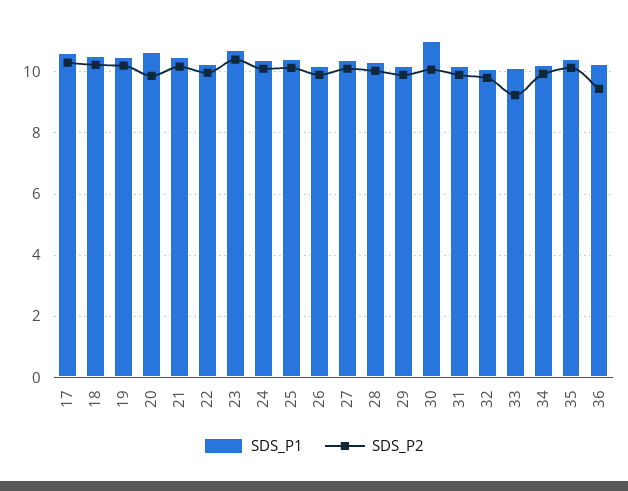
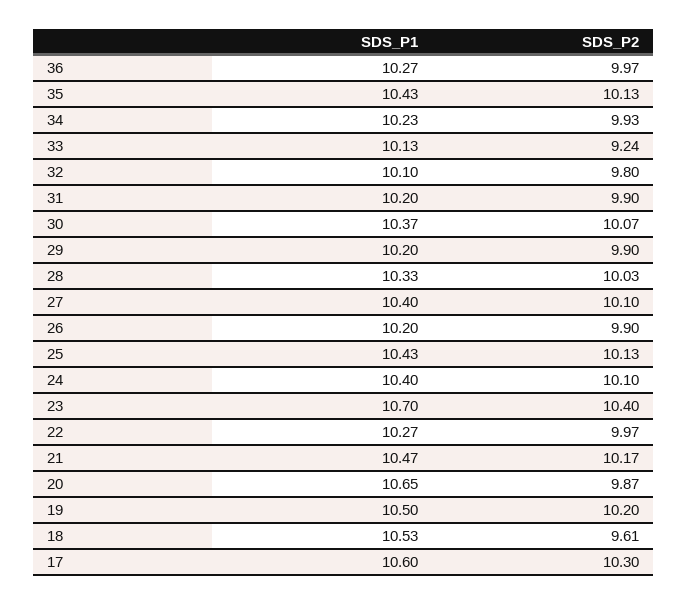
  {
    "SDS_P1": {
      "17": 10.6,
      "18": 10.53,
      "19": 10.5,
      "20": 10.65,
      "21": 10.47,
      "22": 10.27,
      "23": 10.7,
      "24": 10.4,
      "25": 10.43,
      "26": 10.2,
      "27": 10.4,
      "28": 10.33,
      "29": 10.2,
-     "30": 11,
+     "30": 10.37,
      "31": 10.2,
      "32": 10.1,
      "33": 10.13,
      "34": 10.23,
      "35": 10.43,
      "36": 10.27
    },
    "SDS_P2": {
      "17": 10.3,
-     "18": 10.2,
+     "18": 9.61,
      "19": 10.2,
      "20": 9.87,
      "21": 10.17,
      "22": 9.97,
      "23": 10.4,
      "24": 10.1,
      "25": 10.13,
      "26": 9.9,
      "27": 10.1,
      "28": 10.03,
      "29": 9.9,
      "30": 10.07,
      "31": 9.9,
      "32": 9.8,
      "33": 9.24,
      "34": 9.93,
      "35": 10.13,
-     "36": 9.4
+     "36": 9.97
    }
  }

